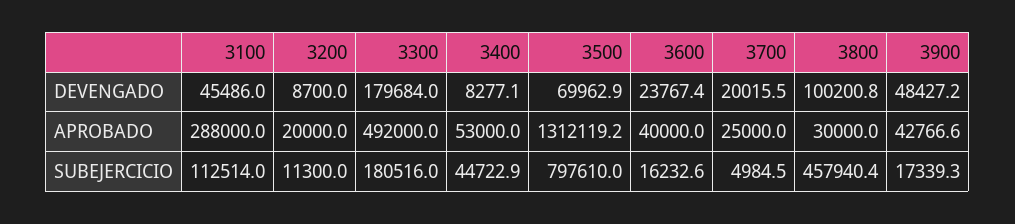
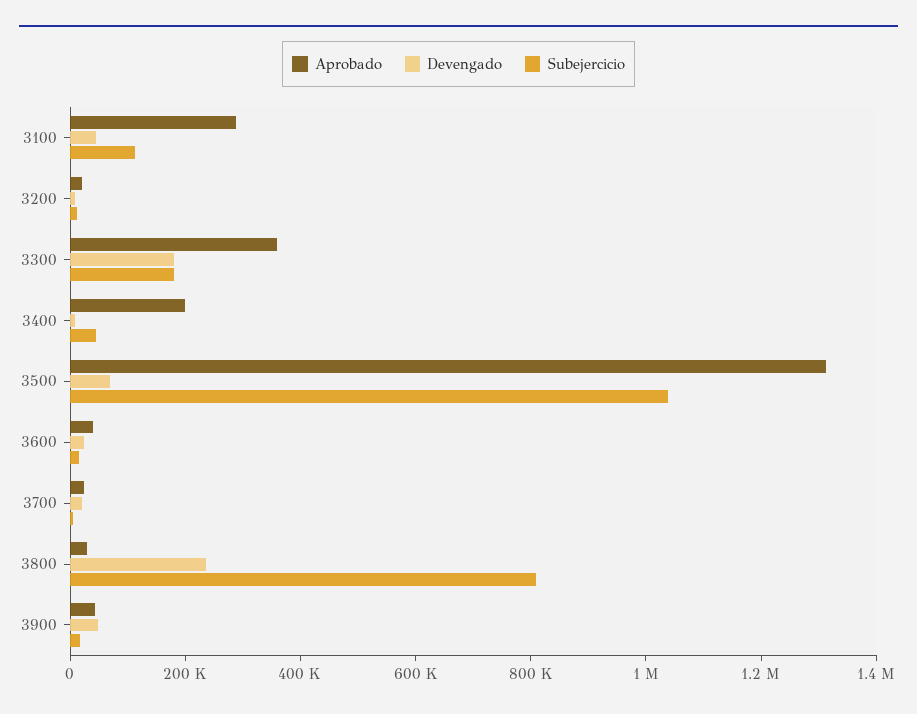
  {
    "DEVENGADO": {
      "3100": 45486,
      "3200": 8700,
      "3300": 179684,
      "3400": 8277.1,
      "3500": 69962.9,
      "3600": 23767.4,
      "3700": 20015.5,
-     "3800": 100200.8,
+     "3800": 250000,
      "3900": 48427.2
    },
    "APROBADO": {
      "3100": 288000,
      "3200": 20000,
-     "3300": 492000,
+     "3300": 350000,
-     "3400": 53000,
+     "3400": 200000,
      "3500": 1312119.2,
      "3600": 40000,
      "3700": 25000,
      "3800": 30000,
      "3900": 42766.6
    },
    "SUBEJERCICIO": {
      "3100": 112514,
      "3200": 11300,
      "3300": 180516,
      "3400": 44722.9,
-     "3500": 797610,
+     "3500": 1050000,
      "3600": 16232.6,
      "3700": 4984.5,
-     "3800": 457940.4,
+     "3800": 800000,
      "3900": 17339.3
    }
  }

